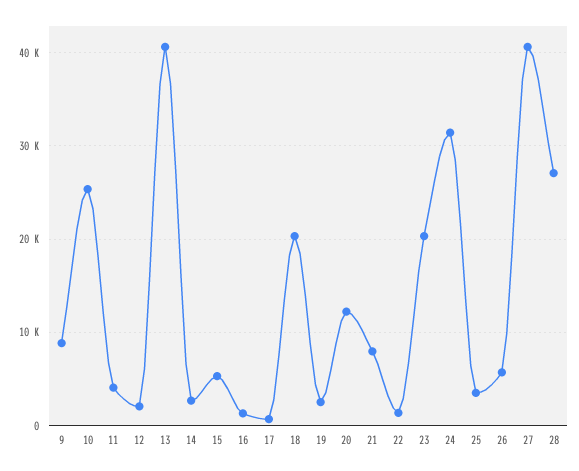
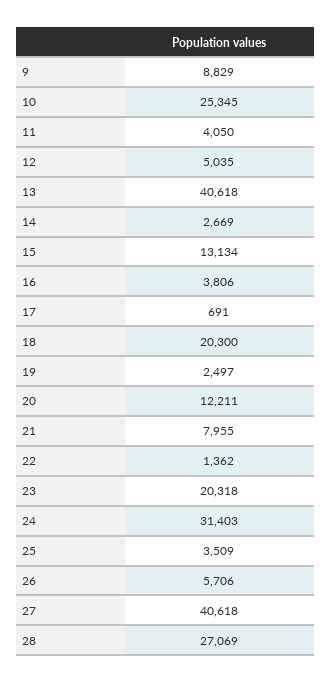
  {
    "9": 8829,
    "10": 25345,
    "11": 4050,
-   "12": 2000,
+   "12": 5035,
    "13": 40618,
    "14": 2669,
-   "15": 5000,
+   "15": 13134,
-   "16": 1000,
+   "16": 3806,
    "17": 691,
    "18": 20300,
    "19": 2497,
    "20": 12211,
    "21": 7955,
    "22": 1362,
    "23": 20318,
    "24": 31403,
    "25": 3509,
    "26": 5706,
    "27": 40618,
    "28": 27069
  }

